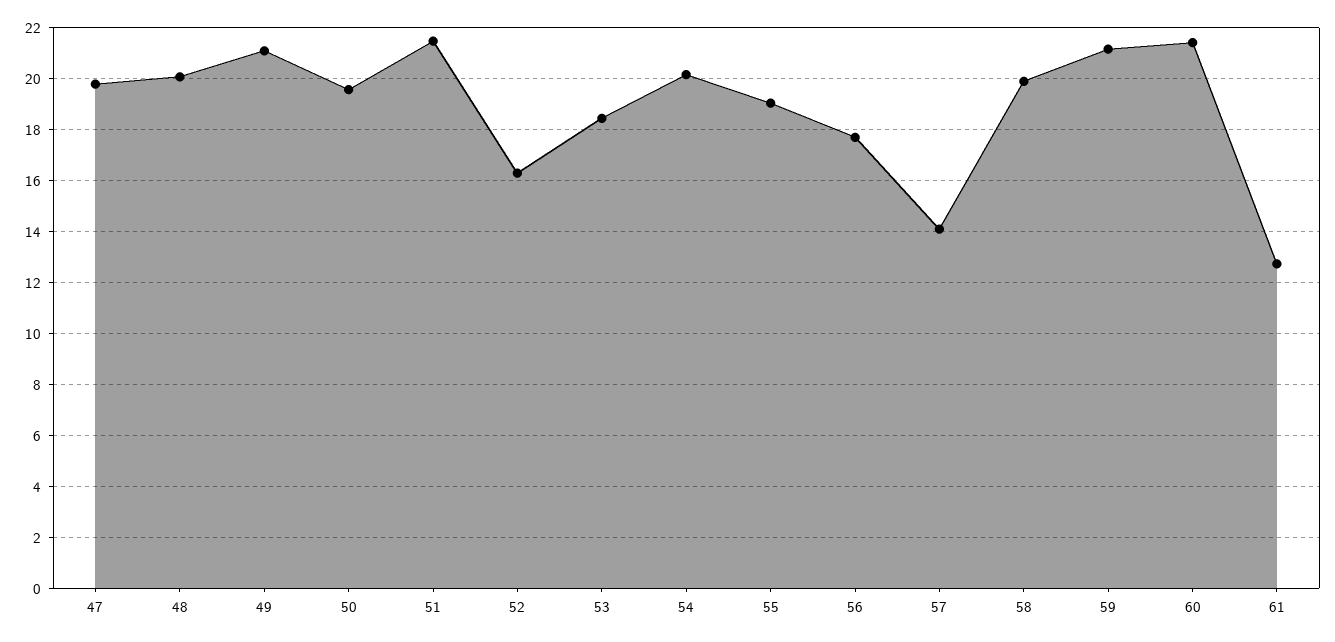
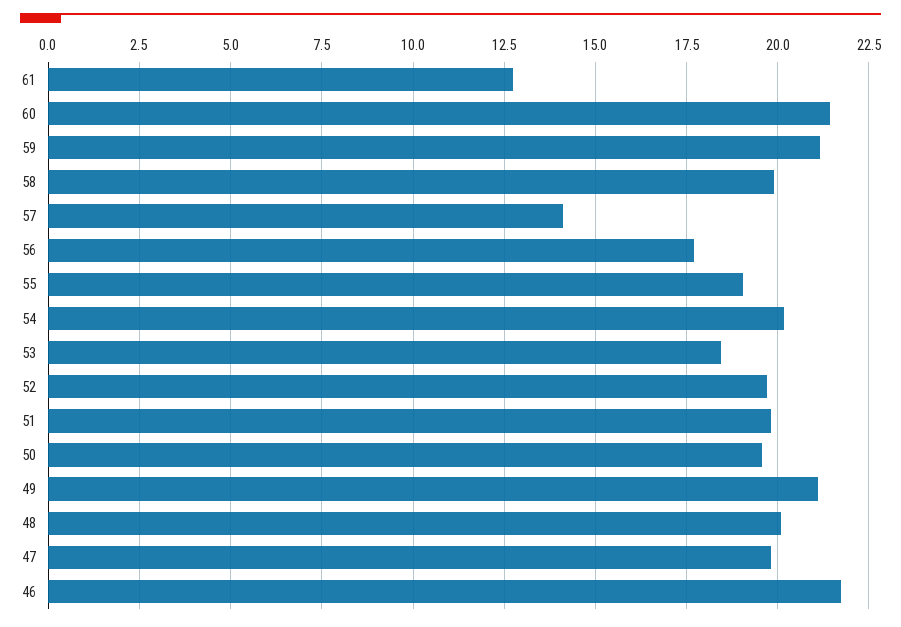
  {
    "47": 19.75,
    "48": 20,
    "49": 21,
    "50": 19.5,
-   "51": 21.5,
+   "51": 19.75,
-   "52": 16.25,
+   "52": 19.75,
    "53": 18.5,
    "54": 20.25,
    "55": 19,
    "56": 17.75,
    "57": 14,
    "58": 20,
    "59": 21.25,
    "60": 21.5,
-   "61": 12.75
+   "61": 12.75,
+   "46": 21.75
  }

